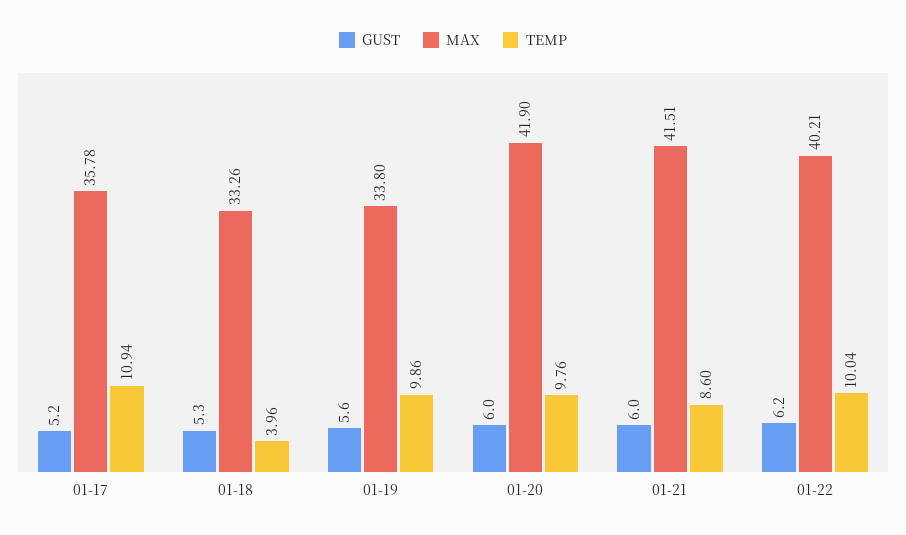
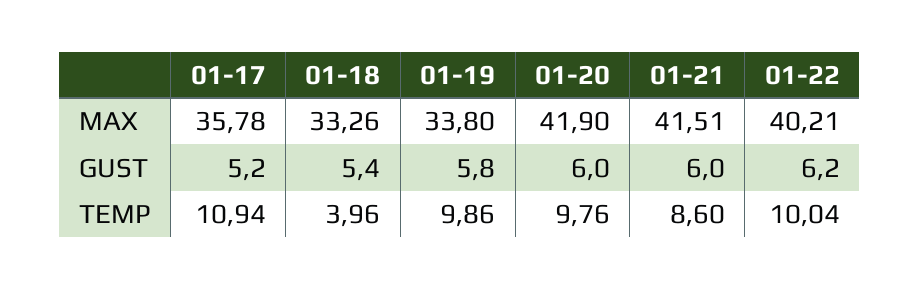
  {
    "GUST": {
      "01-17": 5.2,
-     "01-18": 5.3,
+     "01-18": 5.4,
-     "01-19": 5.6,
+     "01-19": 5.8,
      "01-20": 6,
      "01-21": 6,
      "01-22": 6.2
    },
    "MAX": {
      "01-17": 35.78,
      "01-18": 33.26,
      "01-19": 33.8,
      "01-20": 41.9,
      "01-21": 41.51,
      "01-22": 40.21
    },
    "TEMP": {
      "01-17": 10.94,
      "01-18": 3.96,
      "01-19": 9.86,
      "01-20": 9.76,
      "01-21": 8.6,
      "01-22": 10.04
    }
  }

